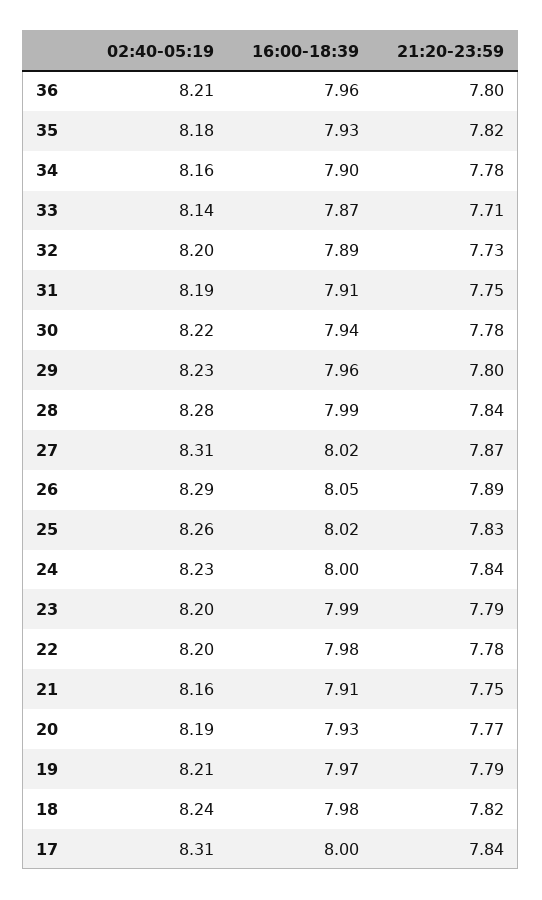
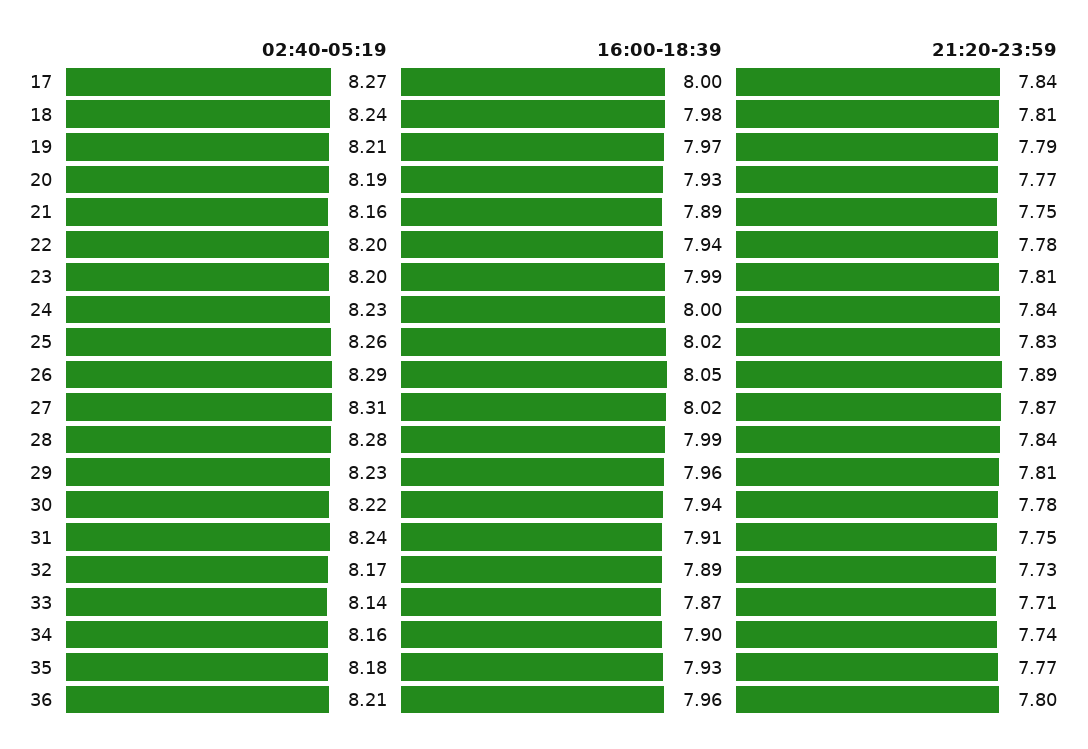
  {
    "02:40-05:19": {
      "36": 8.21,
      "35": 8.18,
      "34": 8.16,
      "33": 8.14,
-     "32": 8.2,
+     "32": 8.17,
-     "31": 8.19,
+     "31": 8.24,
      "30": 8.22,
      "29": 8.23,
      "28": 8.28,
      "27": 8.31,
      "26": 8.29,
      "25": 8.26,
      "24": 8.23,
      "23": 8.2,
      "22": 8.2,
      "21": 8.16,
      "20": 8.19,
      "19": 8.21,
      "18": 8.24,
-     "17": 8.31
+     "17": 8.27
    },
    "16:00-18:39": {
      "36": 7.96,
      "35": 7.93,
      "34": 7.9,
      "33": 7.87,
      "32": 7.89,
      "31": 7.91,
      "30": 7.94,
      "29": 7.96,
      "28": 7.99,
      "27": 8.02,
      "26": 8.05,
      "25": 8.02,
      "24": 8,
      "23": 7.99,
-     "22": 7.98,
+     "22": 7.94,
-     "21": 7.91,
+     "21": 7.89,
      "20": 7.93,
      "19": 7.97,
      "18": 7.98,
      "17": 8
    },
    "21:20-23:59": {
      "36": 7.8,
-     "35": 7.82,
+     "35": 7.77,
-     "34": 7.78,
+     "34": 7.74,
      "33": 7.71,
      "32": 7.73,
      "31": 7.75,
      "30": 7.78,
-     "29": 7.8,
+     "29": 7.81,
      "28": 7.84,
      "27": 7.87,
      "26": 7.89,
      "25": 7.83,
      "24": 7.84,
-     "23": 7.79,
+     "23": 7.81,
      "22": 7.78,
      "21": 7.75,
      "20": 7.77,
      "19": 7.79,
-     "18": 7.82,
+     "18": 7.81,
      "17": 7.84
    }
  }

